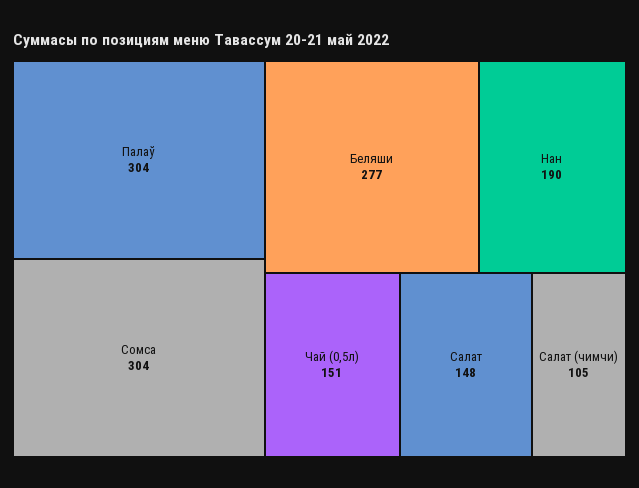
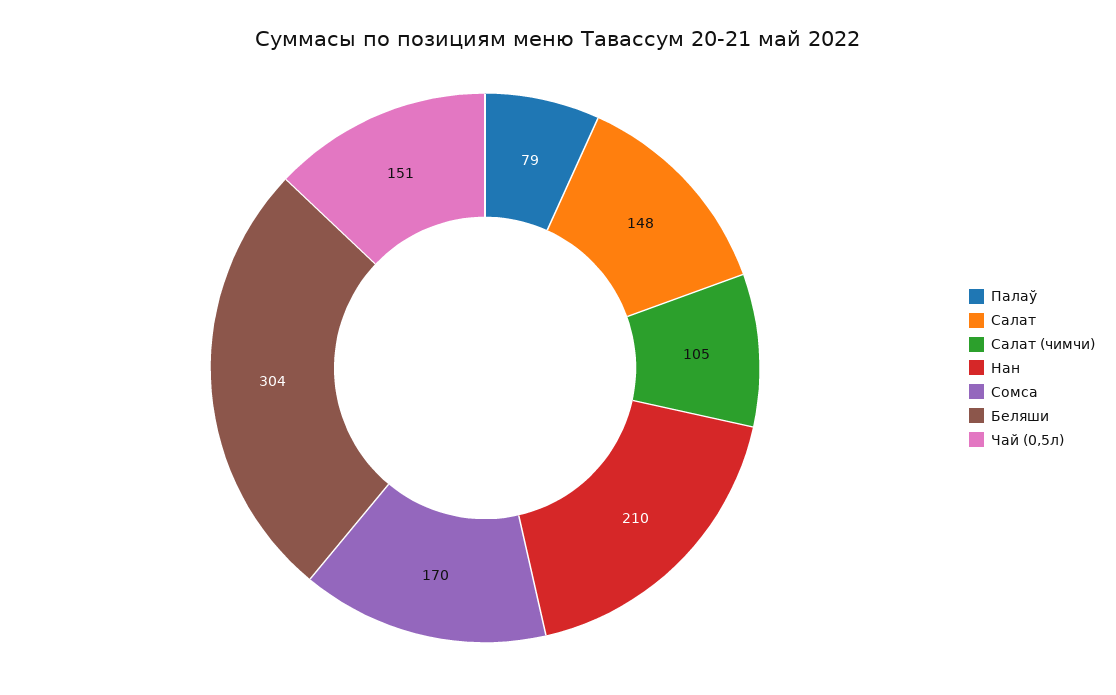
  {
-   "Палаў": 304,
+   "Палаў": 79,
-   "Сомса": 304,
+   "Сомса": 170,
-   "Беляши": 277,
+   "Беляши": 304,
-   "Нан": 190,
+   "Нан": 210,
    "Чай (0,5л)": 151,
    "Салат": 148,
    "Салат (чимчи)": 105
  }

